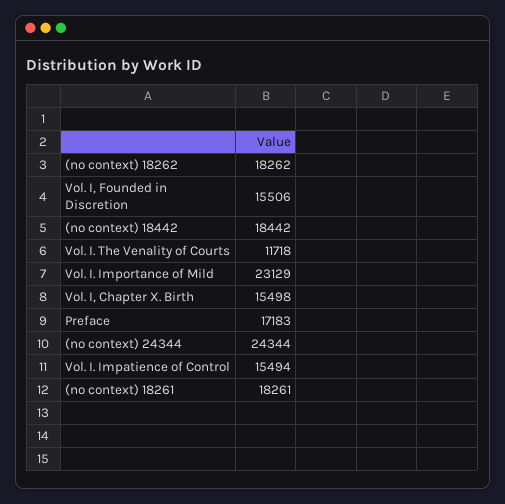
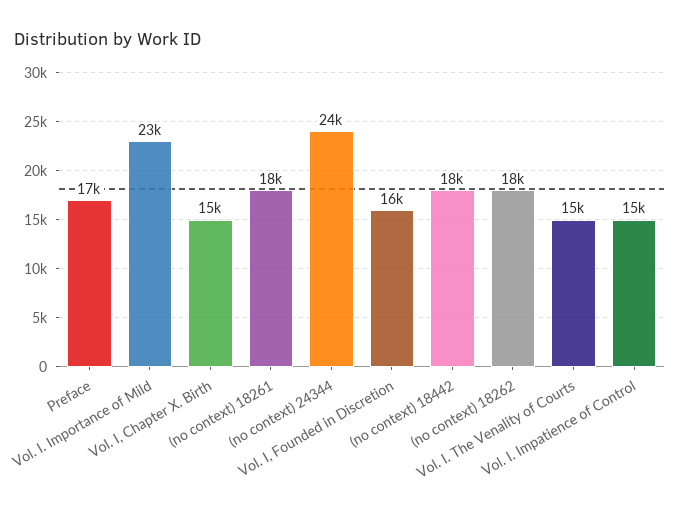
  {
    "(no context) 18262": 18262,
    "Vol. I, Founded in Discretion": 15506,
    "(no context) 18442": 18442,
-   "Vol. I. The Venality of Courts": 11718,
+   "Vol. I. The Venality of Courts": 15000,
    "Vol. I. Importance of Mild": 23129,
    "Vol. I, Chapter X. Birth": 15498,
    "Preface": 17183,
    "(no context) 24344": 24344,
    "Vol. I. Impatience of Control": 15494,
    "(no context) 18261": 18261
  }

